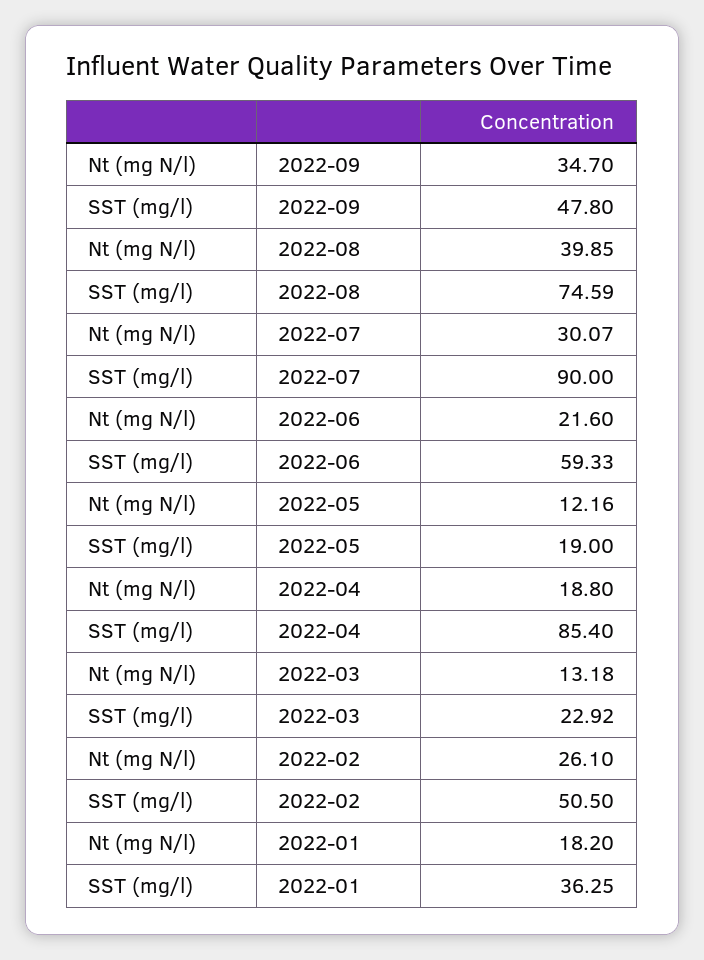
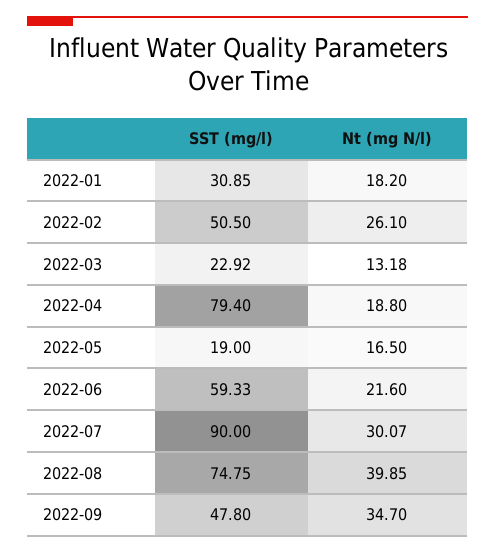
  {
    "Nt (mg N/l)": {
      "2022-09": 34.7,
      "2022-08": 39.85,
      "2022-07": 30.07,
      "2022-06": 21.6,
-     "2022-05": 12.16,
+     "2022-05": 16.5,
      "2022-04": 18.8,
      "2022-03": 13.18,
      "2022-02": 26.1,
      "2022-01": 18.2
    },
    "SST (mg/l)": {
      "2022-09": 47.8,
-     "2022-08": 74.59,
+     "2022-08": 74.75,
      "2022-07": 90,
      "2022-06": 59.33,
      "2022-05": 19,
-     "2022-04": 85.4,
+     "2022-04": 79.4,
      "2022-03": 22.92,
      "2022-02": 50.5,
-     "2022-01": 36.25
+     "2022-01": 30.85
    }
  }

